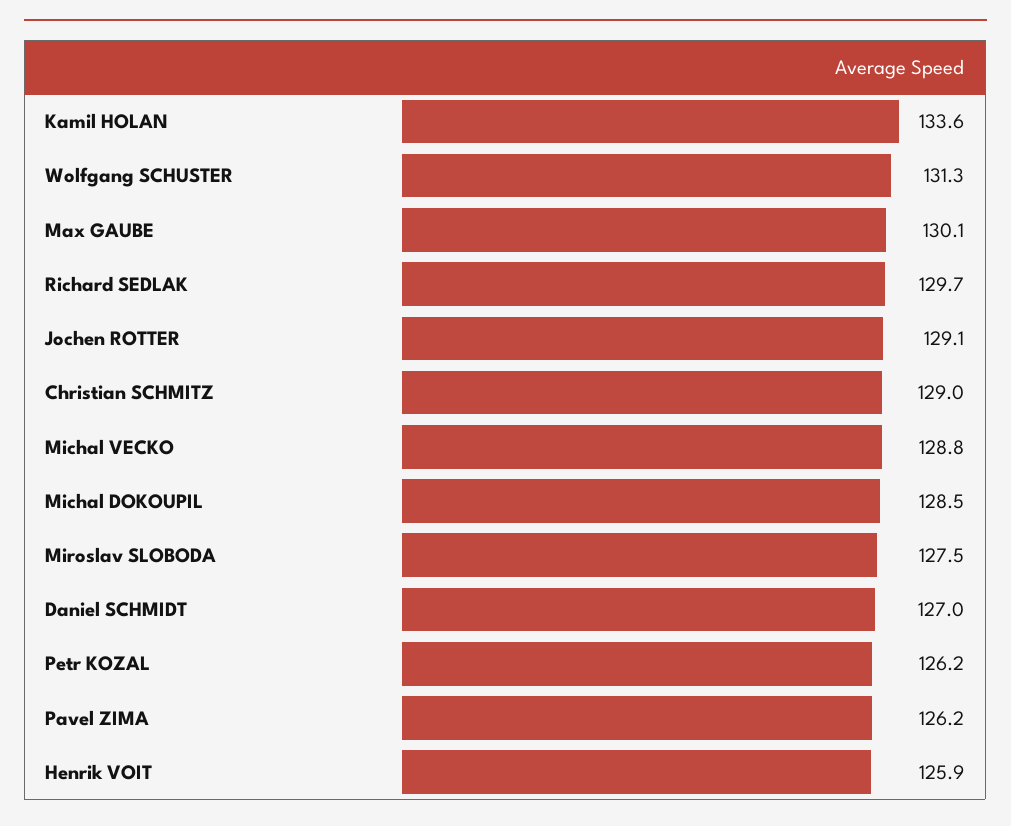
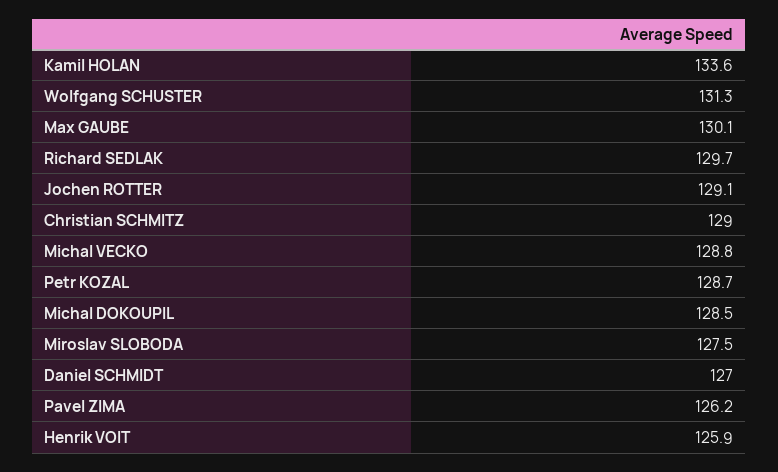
  {
    "Kamil HOLAN": 133.6,
    "Wolfgang SCHUSTER": 131.3,
    "Max GAUBE": 130.1,
    "Richard SEDLAK": 129.7,
    "Jochen ROTTER": 129.1,
    "Christian SCHMITZ": 129,
    "Michal VECKO": 128.8,
    "Michal DOKOUPIL": 128.5,
    "Miroslav SLOBODA": 127.5,
    "Daniel SCHMIDT": 127,
-   "Petr KOZAL": 126.2,
+   "Petr KOZAL": 128.7,
    "Pavel ZIMA": 126.2,
    "Henrik VOIT": 125.9
  }

